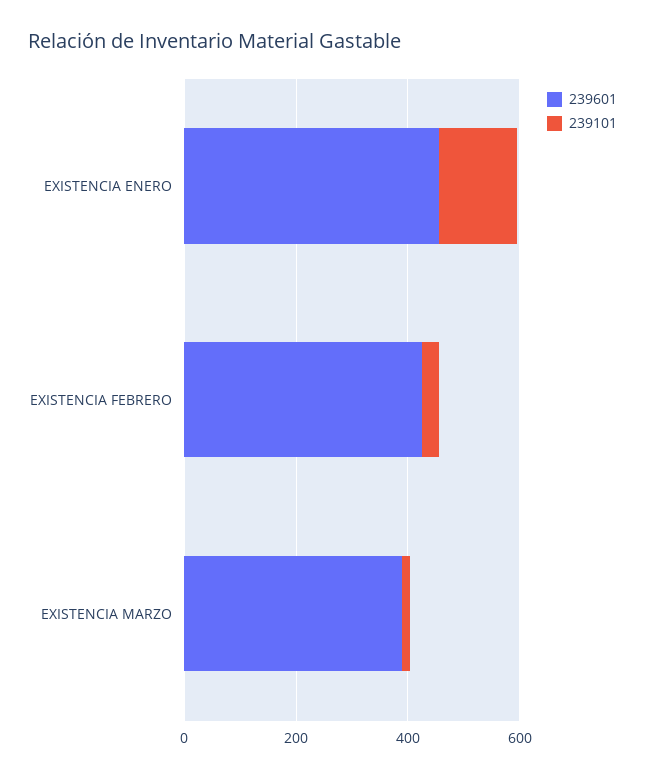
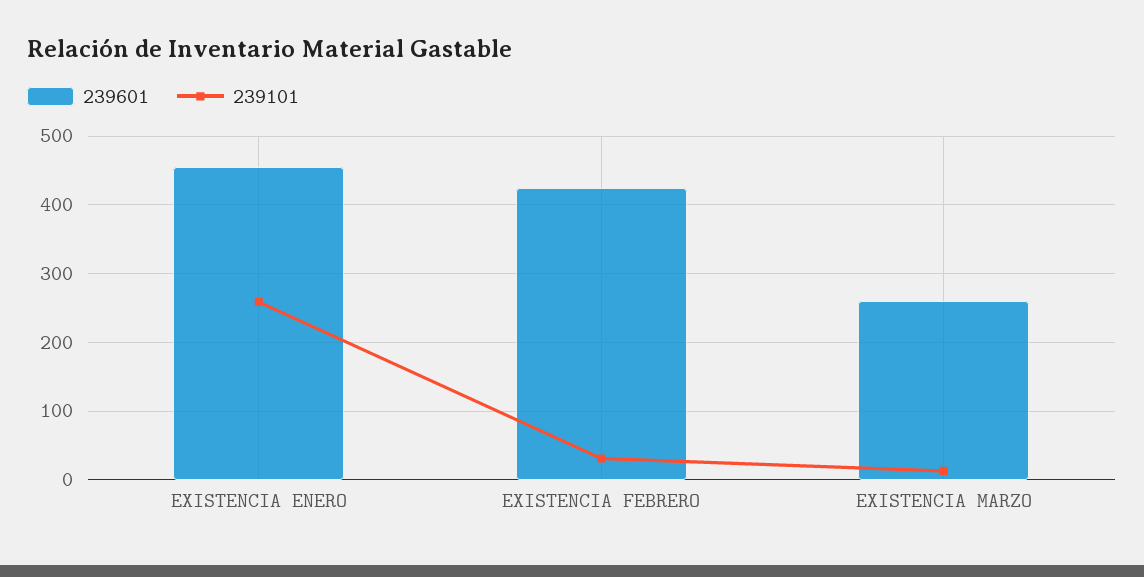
  {
    "239601": {
      "EXISTENCIA ENERO": 460,
      "EXISTENCIA FEBRERO": 430,
-     "EXISTENCIA MARZO": 400
+     "EXISTENCIA MARZO": 260
    },
    "239101": {
-     "EXISTENCIA ENERO": 150,
+     "EXISTENCIA ENERO": 260,
      "EXISTENCIA FEBRERO": 30,
      "EXISTENCIA MARZO": 10
    }
  }

